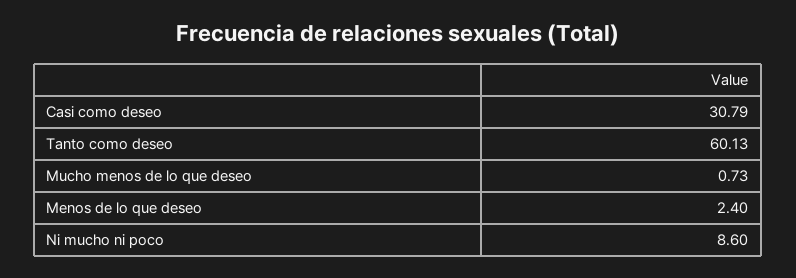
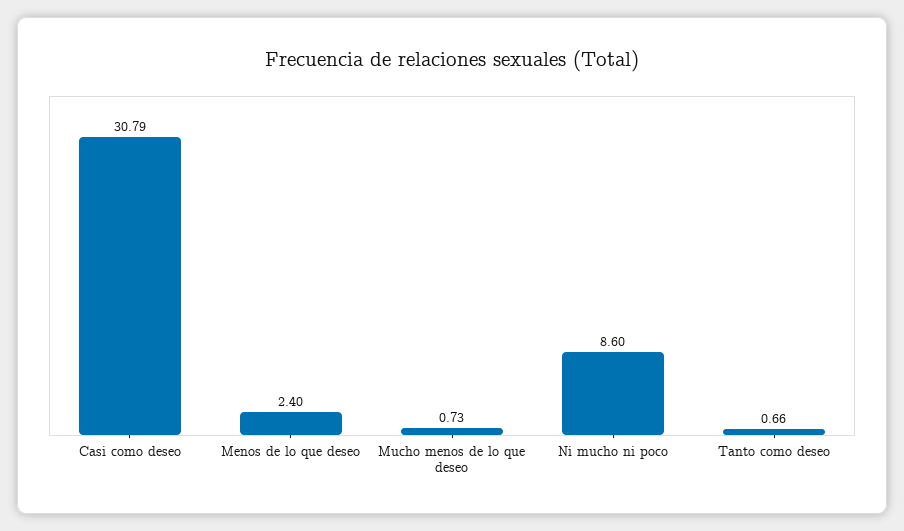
  {
    "Casi como deseo": 30.79,
-   "Tanto como deseo": 60.13,
+   "Tanto como deseo": 0.66,
    "Mucho menos de lo que deseo": 0.73,
    "Menos de lo que deseo": 2.4,
    "Ni mucho ni poco": 8.6
  }

